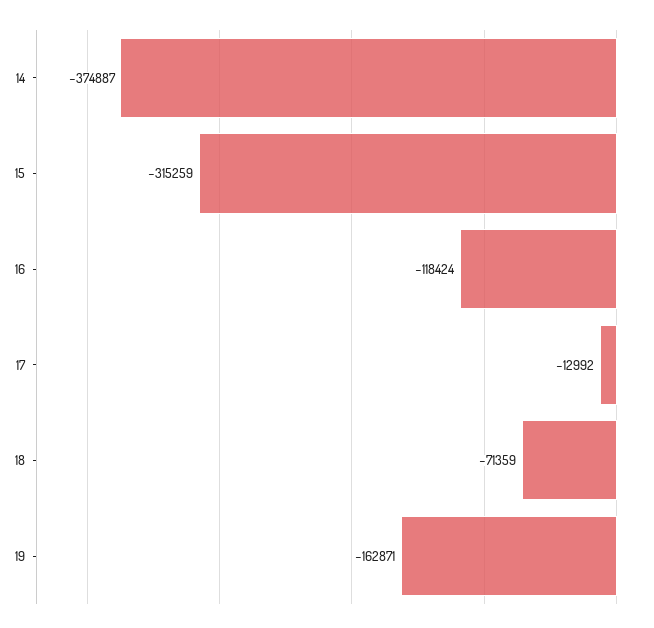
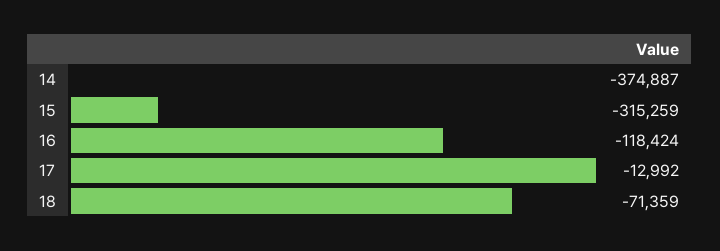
  {
    "14": -374887,
    "15": -315259,
    "16": -118424,
    "17": -12992,
-   "18": -71359,
+   "18": -71359
-   "19": -162871
  }

